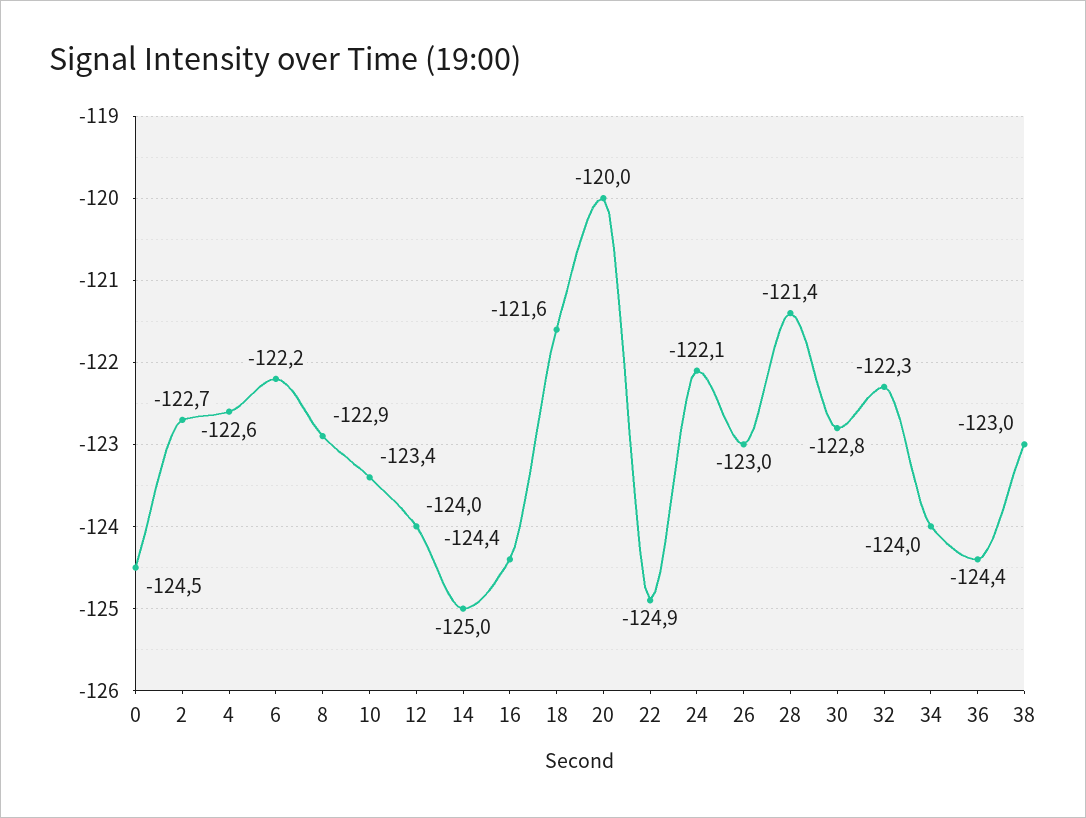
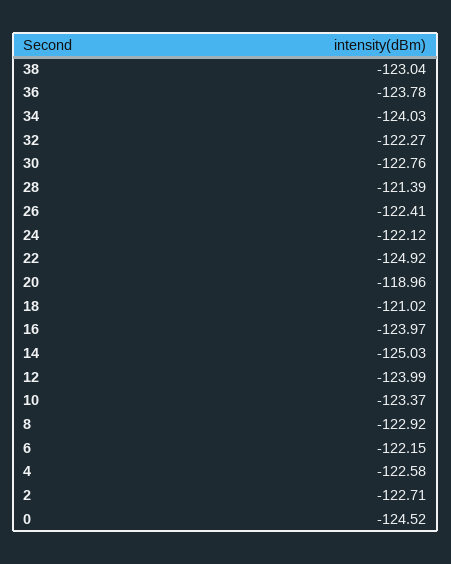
  {
    "0": -124.52,
    "2": -122.71,
    "4": -122.58,
    "6": -122.15,
    "8": -122.92,
    "10": -123.37,
    "12": -123.99,
    "14": -125.03,
-   "16": -124.4,
+   "16": -123.97,
-   "18": -121.6,
+   "18": -121.02,
-   "20": -120,
+   "20": -118.96,
    "22": -124.92,
    "24": -122.12,
-   "26": -123,
+   "26": -122.41,
    "28": -121.39,
    "30": -122.76,
    "32": -122.27,
    "34": -124.03,
-   "36": -124.4,
+   "36": -123.78,
    "38": -123.04
  }

